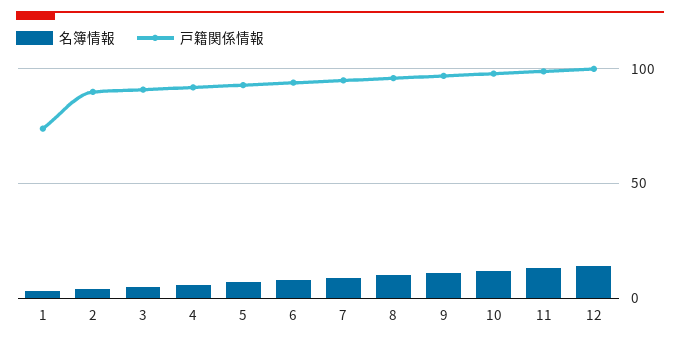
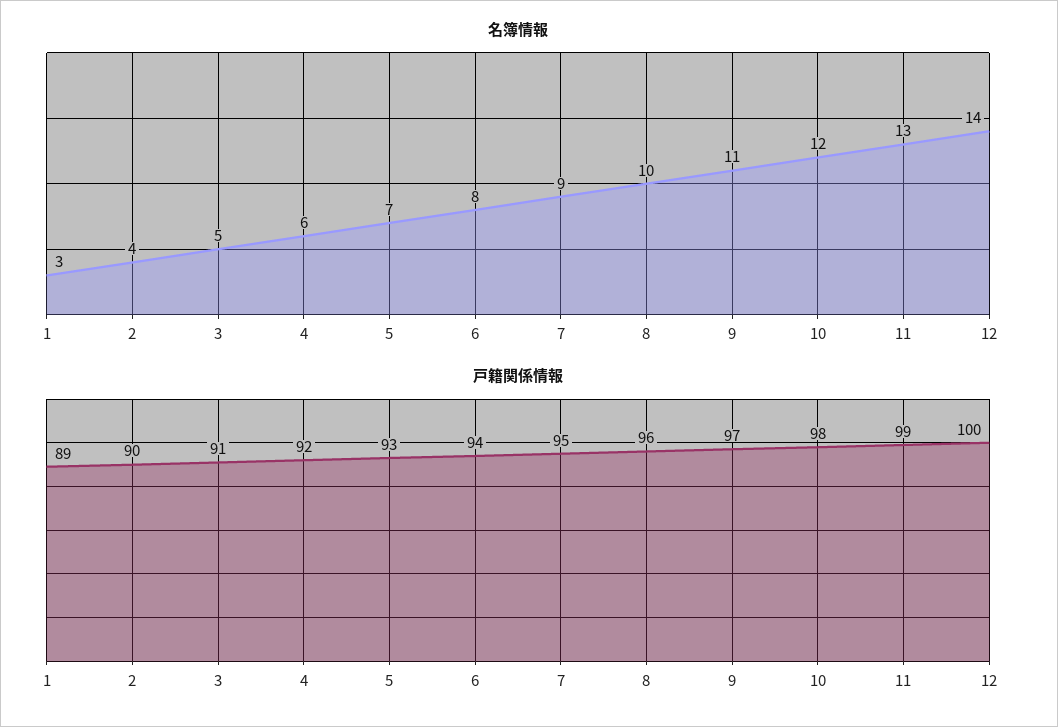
  {
    "名簿情報": {
      "1": 3,
      "2": 4,
      "3": 5,
      "4": 6,
      "5": 7,
      "6": 8,
      "7": 9,
      "8": 10,
      "9": 11,
      "10": 12,
      "11": 13,
      "12": 14
    },
    "戸籍関係情報": {
-     "1": 75,
+     "1": 89,
      "2": 90,
      "3": 91,
      "4": 92,
      "5": 93,
      "6": 94,
      "7": 95,
      "8": 96,
      "9": 97,
      "10": 98,
      "11": 99,
      "12": 100
    }
  }

